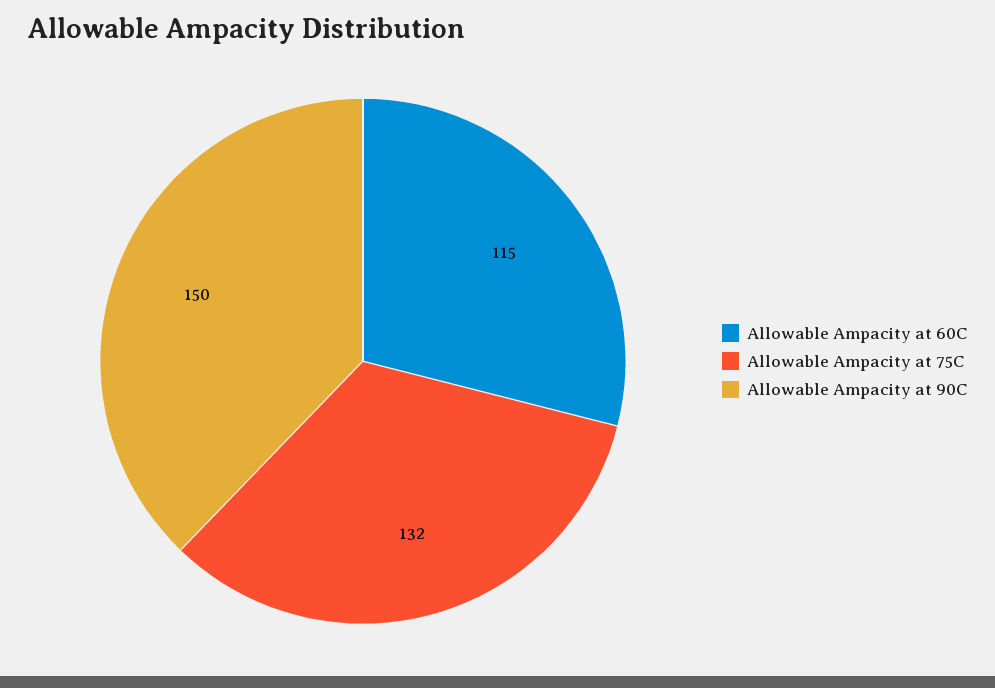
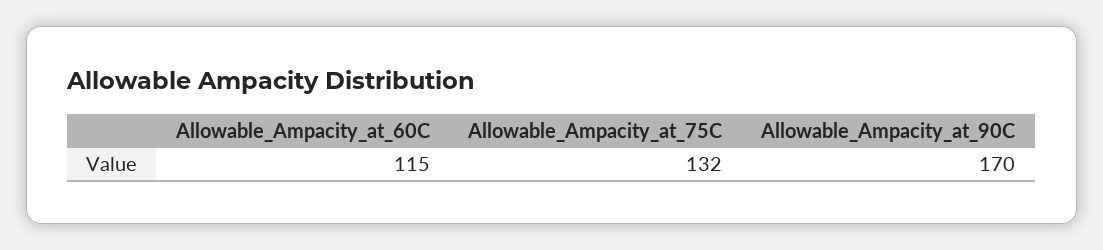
  {
    "Allowable Ampacity at 60C": 115,
    "Allowable Ampacity at 75C": 132,
-   "Allowable Ampacity at 90C": 150
+   "Allowable Ampacity at 90C": 170
  }

